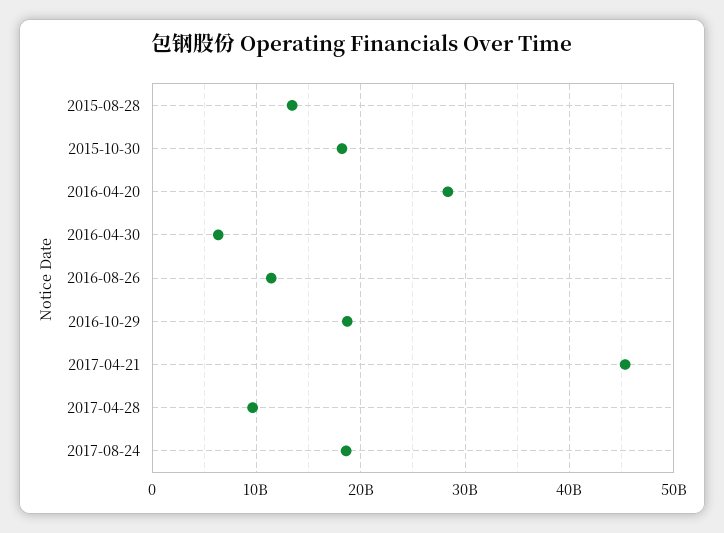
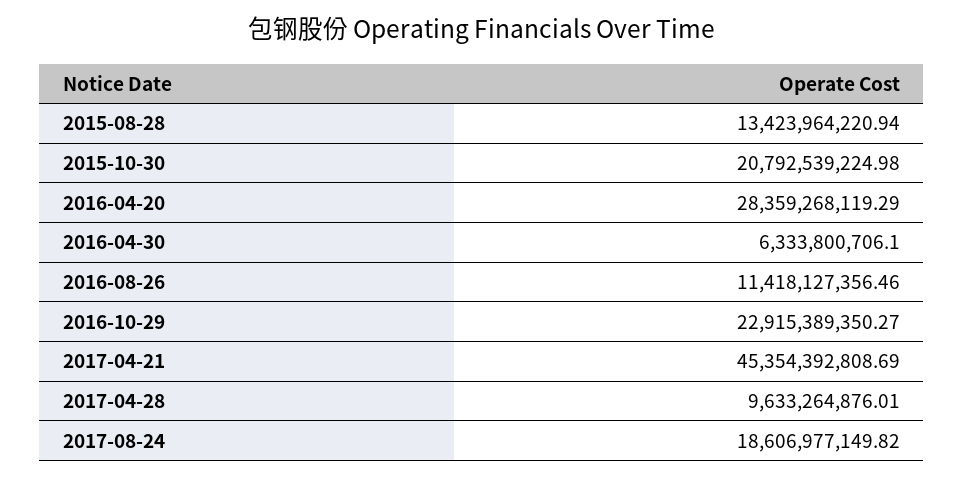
  {
    "2015-08-28": 13423964220.94,
-   "2015-10-30": 18000000000,
+   "2015-10-30": 20792539224.98,
    "2016-04-20": 28359268119.29,
    "2016-04-30": 6333800706.1,
    "2016-08-26": 11418127356.46,
-   "2016-10-29": 19000000000,
+   "2016-10-29": 22915389350.27,
    "2017-04-21": 45354392808.69,
    "2017-04-28": 9633264876.01,
    "2017-08-24": 18606977149.82
  }

